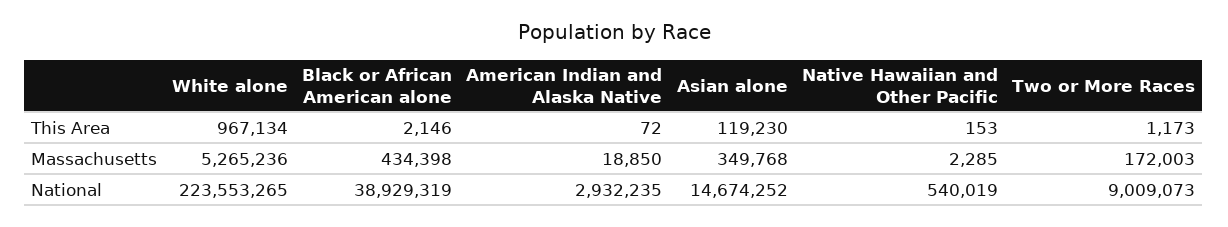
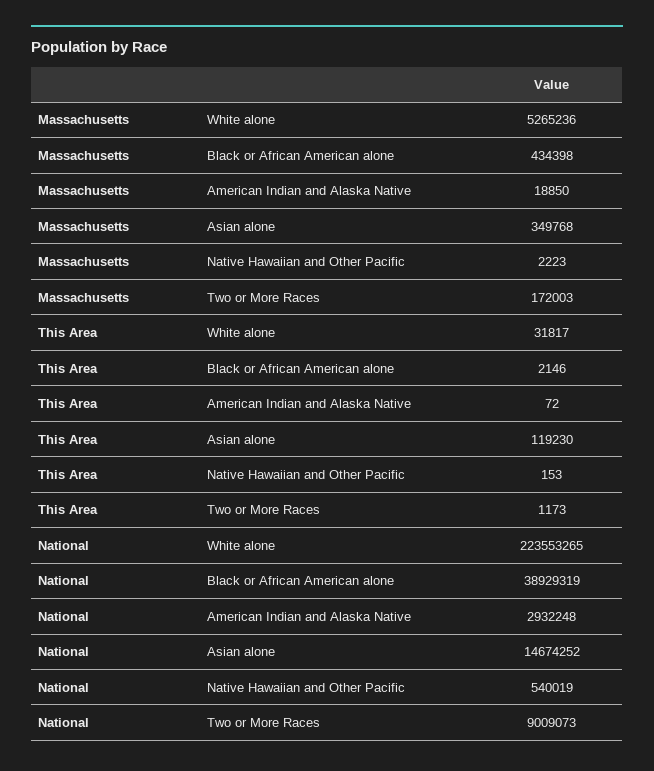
  {
    "White alone": {
-     "This Area": 967134,
+     "This Area": 31817,
      "Massachusetts": 5265236,
      "National": 223553265
    },
    "Black or African American alone": {
      "This Area": 2146,
      "Massachusetts": 434398,
      "National": 38929319
    },
    "American Indian and Alaska Native": {
      "This Area": 72,
      "Massachusetts": 18850,
-     "National": 2932235
+     "National": 2932248
    },
    "Asian alone": {
      "This Area": 119230,
      "Massachusetts": 349768,
      "National": 14674252
    },
    "Native Hawaiian and Other Pacific": {
      "This Area": 153,
-     "Massachusetts": 2285,
+     "Massachusetts": 2223,
      "National": 540019
    },
    "Two or More Races": {
      "This Area": 1173,
      "Massachusetts": 172003,
      "National": 9009073
    }
  }

